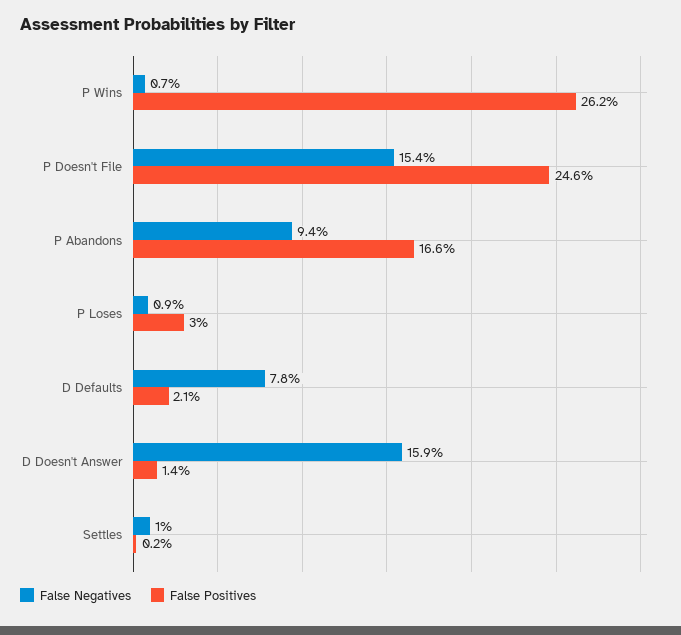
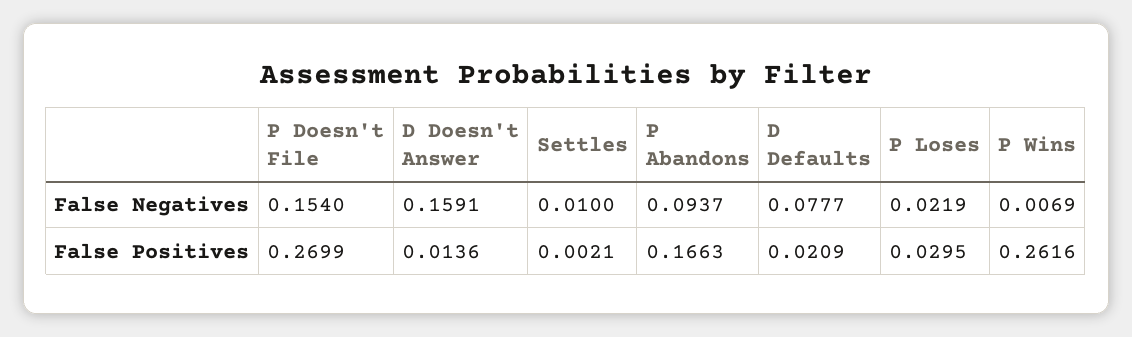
  {
    "False Negatives": {
      "P Wins": 0.0069,
      "P Doesn't File": 0.154,
      "P Abandons": 0.0937,
-     "P Loses": 0.009,
+     "P Loses": 0.0219,
      "D Defaults": 0.0777,
      "D Doesn't Answer": 0.1591,
      "Settles": 0.01
    },
    "False Positives": {
      "P Wins": 0.2616,
-     "P Doesn't File": 0.246,
+     "P Doesn't File": 0.2699,
      "P Abandons": 0.1663,
      "P Loses": 0.0295,
      "D Defaults": 0.0209,
      "D Doesn't Answer": 0.0136,
      "Settles": 0.0021
    }
  }

